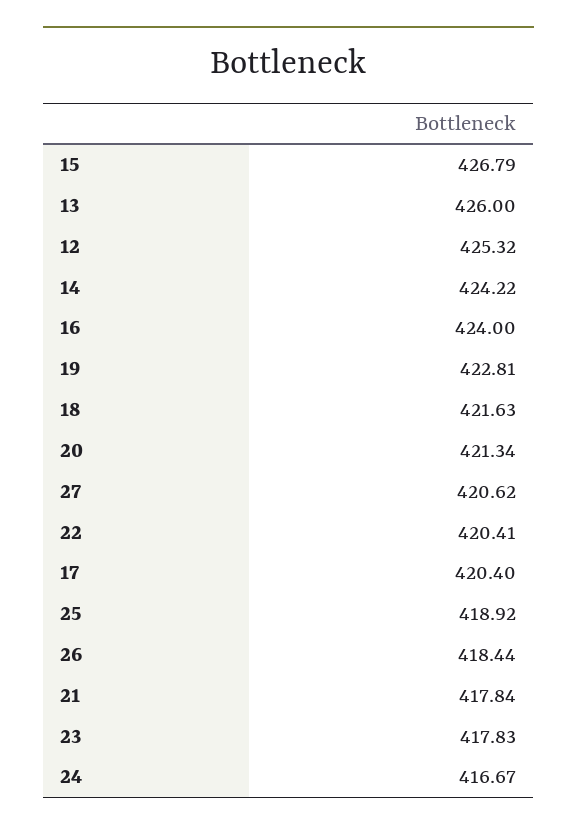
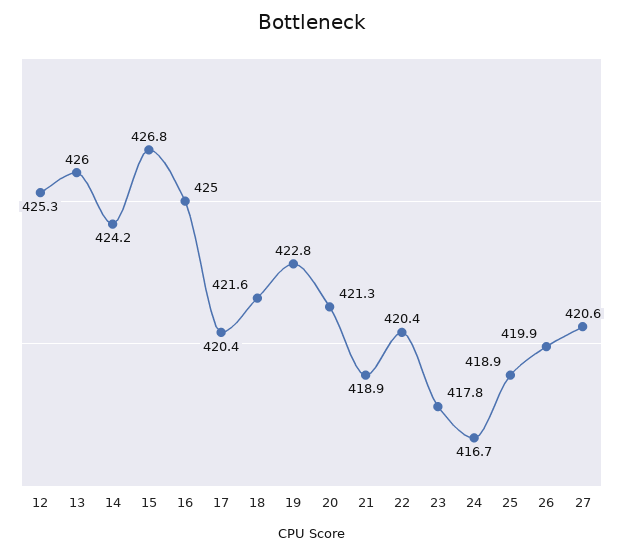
  {
    "15": 426.79,
    "13": 426,
    "12": 425.32,
    "14": 424.22,
-   "16": 424,
+   "16": 425,
    "19": 422.81,
    "18": 421.63,
    "20": 421.34,
    "27": 420.62,
    "22": 420.41,
    "17": 420.4,
    "25": 418.92,
-   "26": 418.44,
+   "26": 419.9,
-   "21": 417.84,
+   "21": 418.9,
    "23": 417.83,
    "24": 416.67
  }

